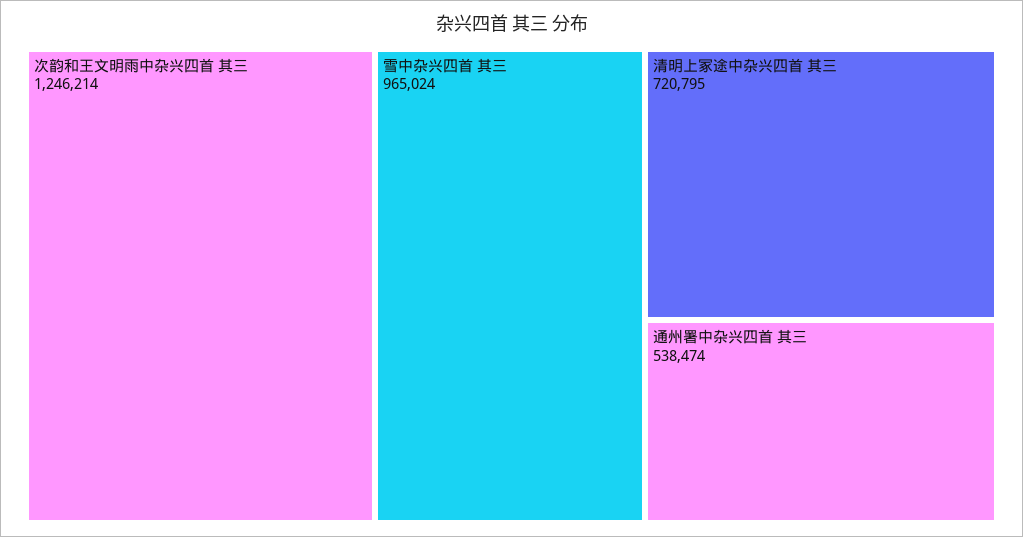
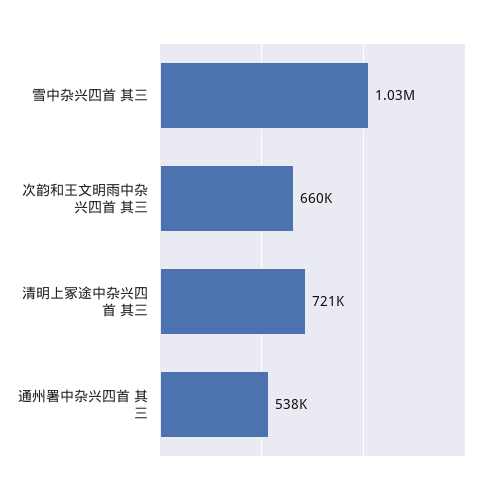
  {
-   "次韵和王文明雨中杂兴四首 其三": 1246214,
+   "次韵和王文明雨中杂兴四首 其三": 660000,
-   "雪中杂兴四首 其三": 965024,
+   "雪中杂兴四首 其三": 1030000,
    "清明上冢途中杂兴四首 其三": 720795,
    "通州署中杂兴四首 其三": 538474
  }

